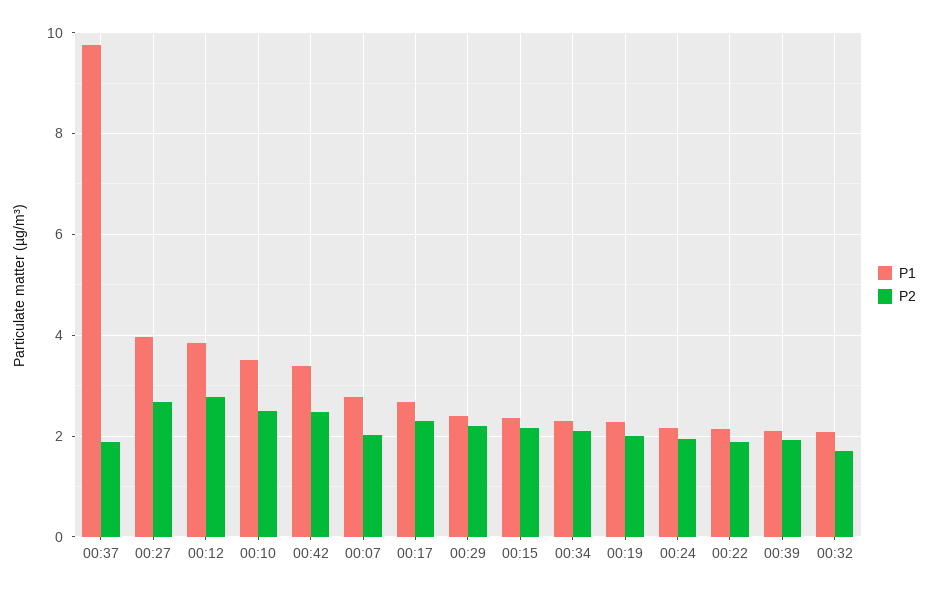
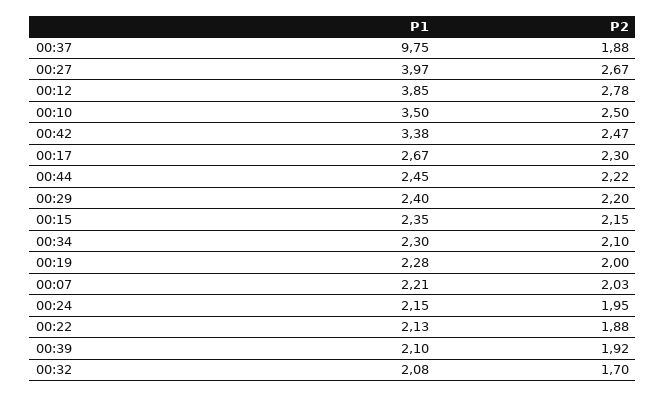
  {
    "P1": {
      "00:37": 9.75,
      "00:27": 3.97,
      "00:12": 3.85,
      "00:10": 3.5,
      "00:42": 3.38,
-     "00:07": 2.8,
+     "00:07": 2.21,
      "00:17": 2.67,
      "00:29": 2.4,
      "00:15": 2.35,
      "00:34": 2.3,
      "00:19": 2.28,
      "00:24": 2.15,
      "00:22": 2.13,
      "00:39": 2.1,
-     "00:32": 2.08
+     "00:32": 2.08,
+     "00:44": 2.45
    },
    "P2": {
      "00:37": 1.88,
      "00:27": 2.67,
      "00:12": 2.78,
      "00:10": 2.5,
      "00:42": 2.47,
      "00:07": 2.03,
      "00:17": 2.3,
      "00:29": 2.2,
      "00:15": 2.15,
      "00:34": 2.1,
      "00:19": 2,
      "00:24": 1.95,
      "00:22": 1.88,
      "00:39": 1.92,
-     "00:32": 1.7
+     "00:32": 1.7,
+     "00:44": 2.22
    }
  }

